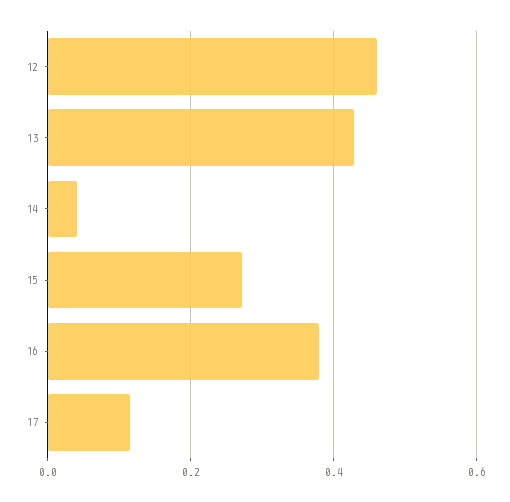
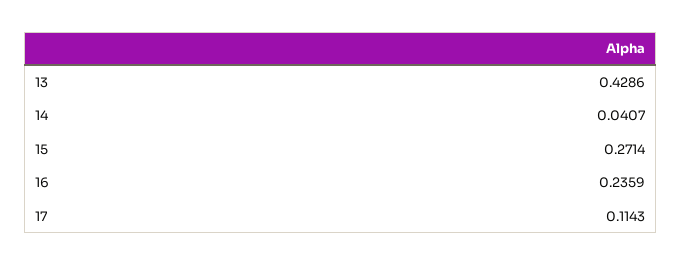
  {
-   "12": 0.46,
    "13": 0.4286,
    "14": 0.0407,
    "15": 0.2714,
-   "16": 0.38,
+   "16": 0.2359,
    "17": 0.1143
  }

